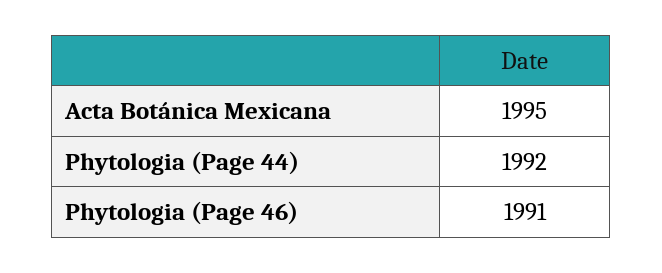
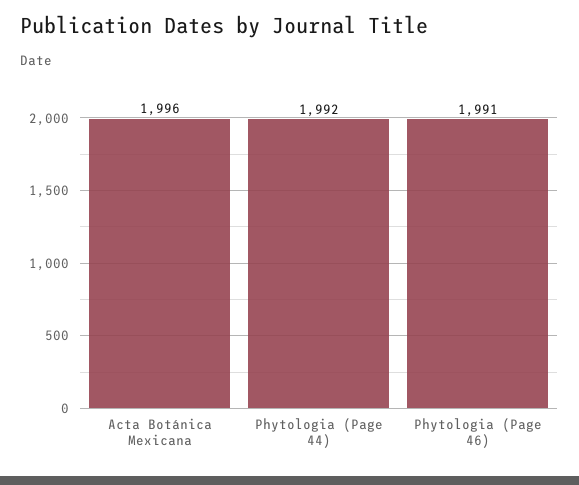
  {
-   "Acta Botánica Mexicana": 1995,
+   "Acta Botánica Mexicana": 1996,
    "Phytologia (Page 44)": 1992,
    "Phytologia (Page 46)": 1991
  }

